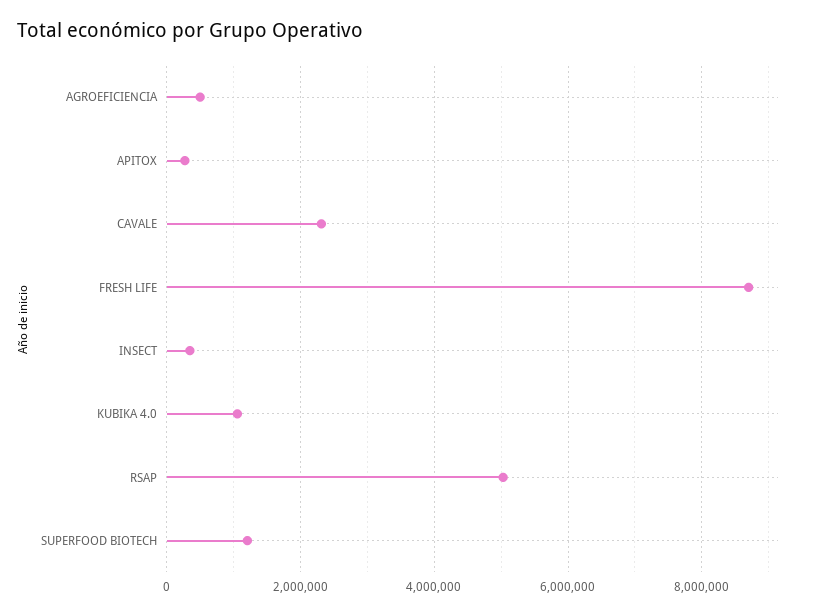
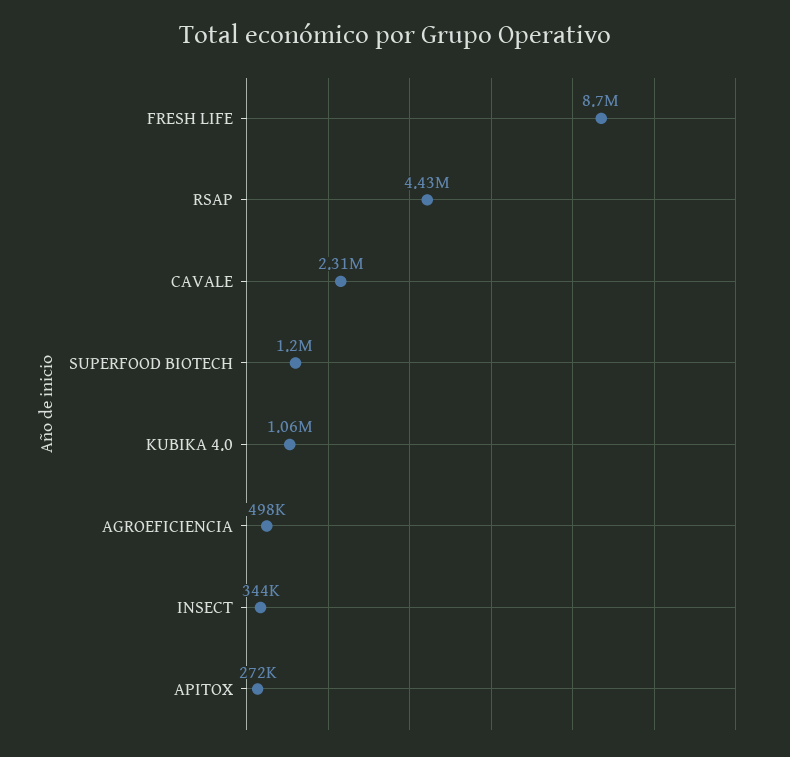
  {
    "AGROEFICIENCIA": 498000,
    "APITOX": 272000,
    "CAVALE": 2310000,
    "FRESH LIFE": 8700000,
    "INSECT": 344000,
    "KUBIKA 4.0": 1060000,
-   "RSAP": 5000000,
+   "RSAP": 4430000,
    "SUPERFOOD BIOTECH": 1200000
  }

